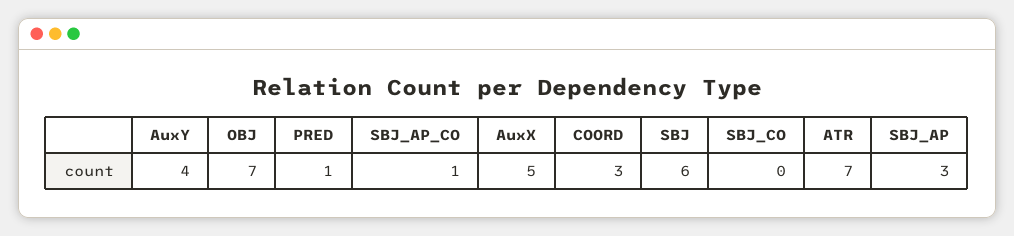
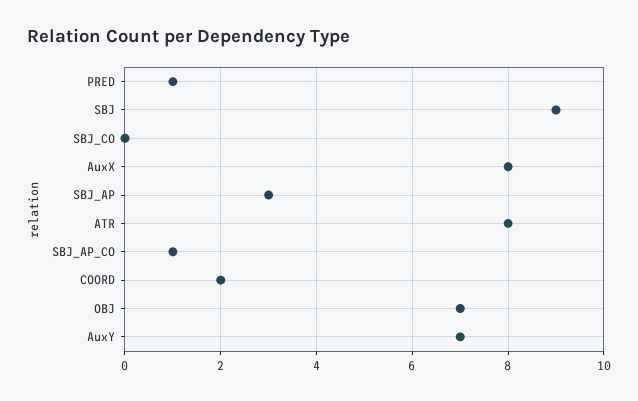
  {
-   "AuxY": 4,
+   "AuxY": 7,
    "OBJ": 7,
    "PRED": 1,
    "SBJ_AP_CO": 1,
-   "AuxX": 5,
+   "AuxX": 8,
-   "COORD": 3,
+   "COORD": 2,
-   "SBJ": 6,
+   "SBJ": 9,
    "SBJ_CO": 0,
-   "ATR": 7,
+   "ATR": 8,
    "SBJ_AP": 3
  }

